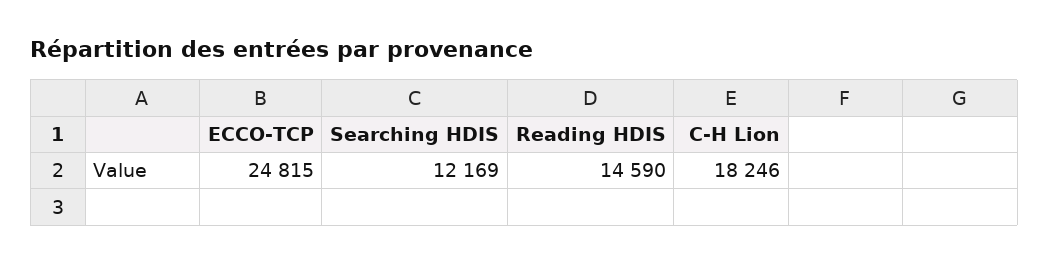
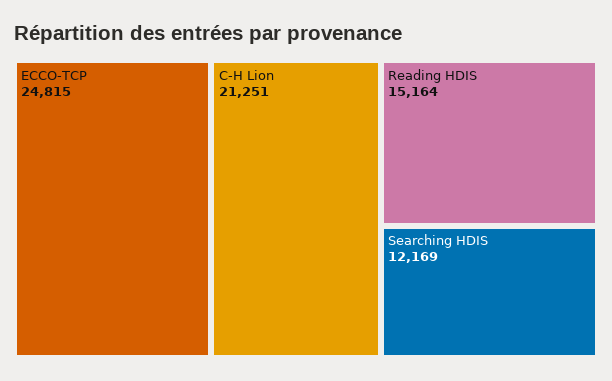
  {
    "ECCO-TCP": 24815,
    "Searching HDIS": 12169,
-   "Reading HDIS": 14590,
+   "Reading HDIS": 15164,
-   "C-H Lion": 18246
+   "C-H Lion": 21251
  }

